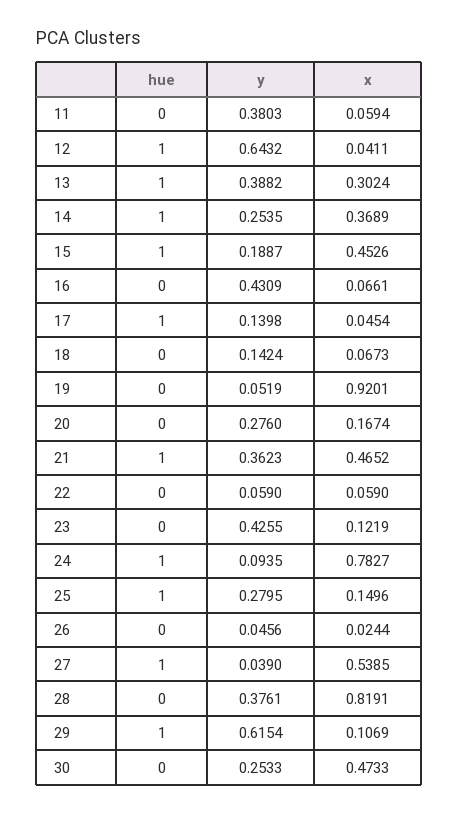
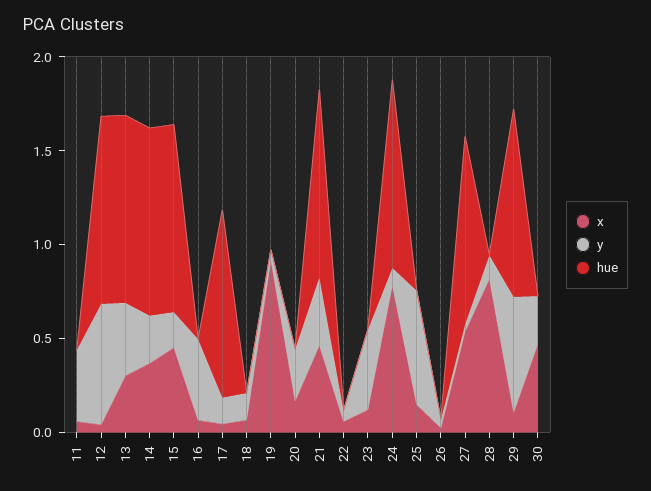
  {
    "hue": {
      "11": 0,
      "12": 1,
      "13": 1,
      "14": 1,
      "15": 1,
      "16": 0,
      "17": 1,
      "18": 0,
      "19": 0,
      "20": 0,
      "21": 1,
      "22": 0,
      "23": 0,
      "24": 1,
-     "25": 1,
+     "25": 0,
      "26": 0,
      "27": 1,
      "28": 0,
      "29": 1,
      "30": 0
    },
    "y": {
      "11": 0.3803,
      "12": 0.6432,
      "13": 0.3882,
      "14": 0.2535,
      "15": 0.1887,
      "16": 0.4309,
      "17": 0.1398,
      "18": 0.1424,
      "19": 0.0519,
      "20": 0.276,
      "21": 0.3623,
      "22": 0.059,
      "23": 0.4255,
      "24": 0.0935,
-     "25": 0.2795,
+     "25": 0.6,
      "26": 0.0456,
      "27": 0.039,
-     "28": 0.3761,
+     "28": 0.1,
      "29": 0.6154,
      "30": 0.2533
    },
    "x": {
      "11": 0.0594,
      "12": 0.0411,
      "13": 0.3024,
      "14": 0.3689,
      "15": 0.4526,
      "16": 0.0661,
      "17": 0.0454,
      "18": 0.0673,
      "19": 0.9201,
      "20": 0.1674,
      "21": 0.4652,
      "22": 0.059,
      "23": 0.1219,
      "24": 0.7827,
      "25": 0.1496,
      "26": 0.0244,
      "27": 0.5385,
      "28": 0.8191,
      "29": 0.1069,
      "30": 0.4733
    }
  }

